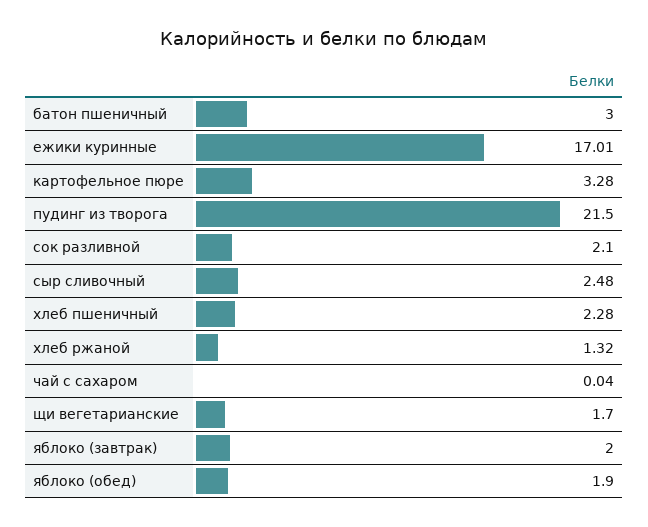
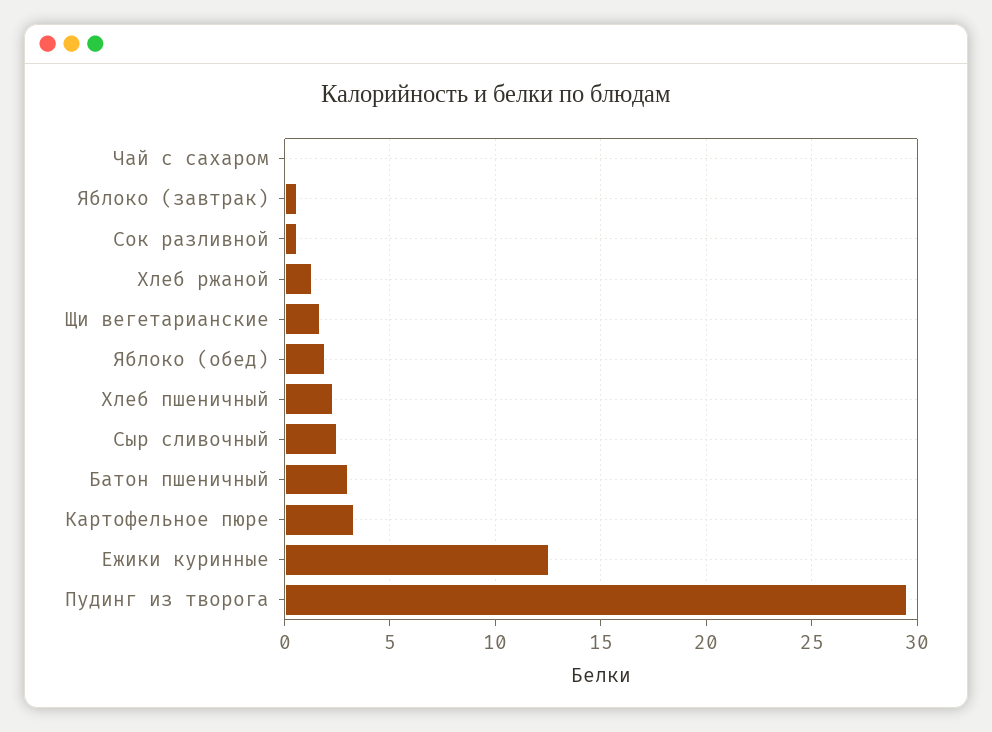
  {
    "батон пшеничный": 3,
-   "ежики куринные": 17.01,
+   "ежики куринные": 12.5,
    "картофельное пюре": 3.28,
-   "пудинг из творога": 21.5,
+   "пудинг из творога": 29.5,
-   "сок разливной": 2.1,
+   "сок разливной": 0.5,
    "сыр сливочный": 2.48,
    "хлеб пшеничный": 2.28,
    "хлеб ржаной": 1.32,
    "чай с сахаром": 0.04,
    "щи вегетарианские": 1.7,
-   "яблоко (завтрак)": 2,
+   "яблоко (завтрак)": 0.5,
    "яблоко (обед)": 1.9
  }

